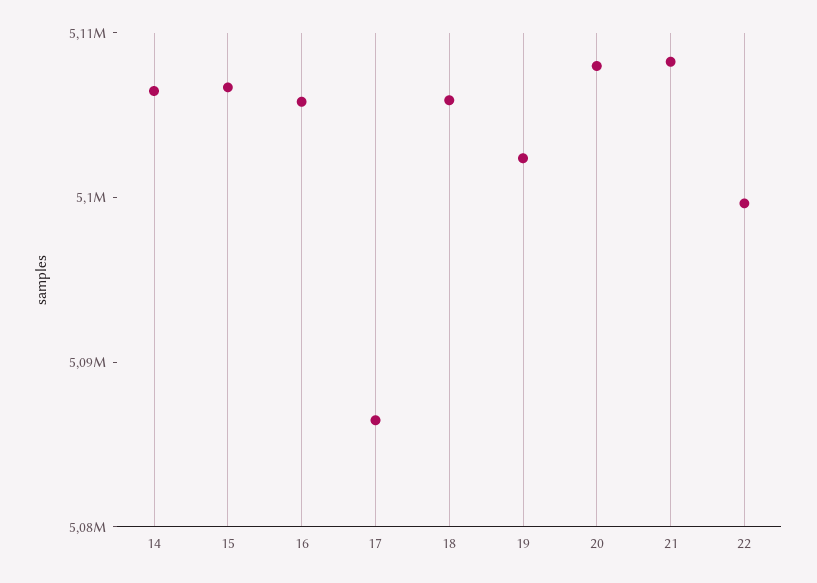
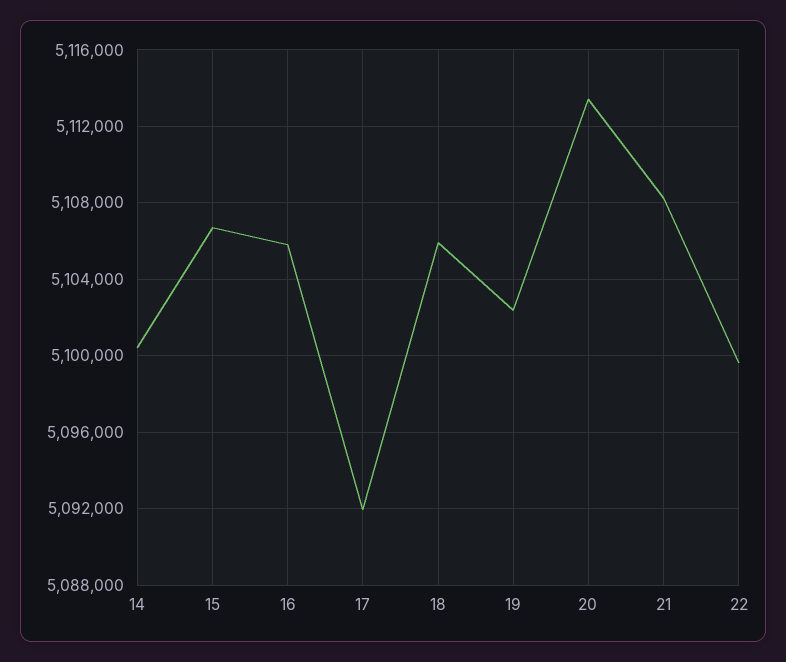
  {
-   "14": 5106000,
+   "14": 5100500,
    "15": 5106500,
    "16": 5106000,
-   "17": 5086000,
+   "17": 5092000,
    "18": 5106000,
    "19": 5102500,
-   "20": 5108000,
+   "20": 5113500,
    "21": 5108000,
    "22": 5099500
  }

